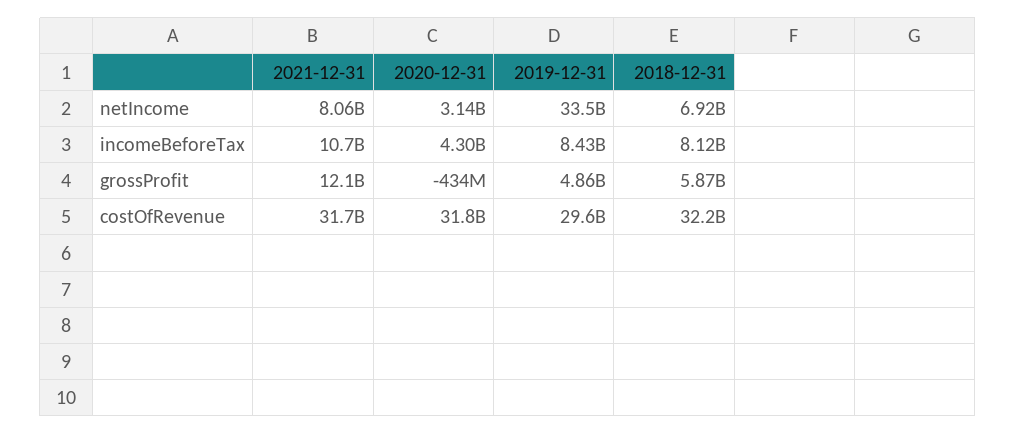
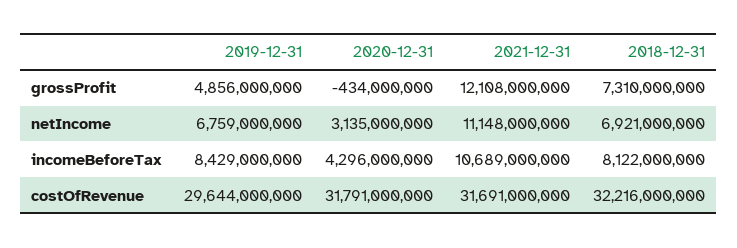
  {
    "2021-12-31": {
-     "netIncome": 8060000000,
+     "netIncome": 11148000000,
      "incomeBeforeTax": 10689000000,
      "grossProfit": 12108000000,
      "costOfRevenue": 31691000000
    },
    "2020-12-31": {
      "netIncome": 3135000000,
      "incomeBeforeTax": 4296000000,
      "grossProfit": -434000000,
      "costOfRevenue": 31791000000
    },
    "2019-12-31": {
-     "netIncome": 33500000000,
+     "netIncome": 6759000000,
      "incomeBeforeTax": 8429000000,
      "grossProfit": 4856000000,
      "costOfRevenue": 29644000000
    },
    "2018-12-31": {
      "netIncome": 6921000000,
      "incomeBeforeTax": 8122000000,
-     "grossProfit": 5870000000,
+     "grossProfit": 7310000000,
      "costOfRevenue": 32216000000
    }
  }

